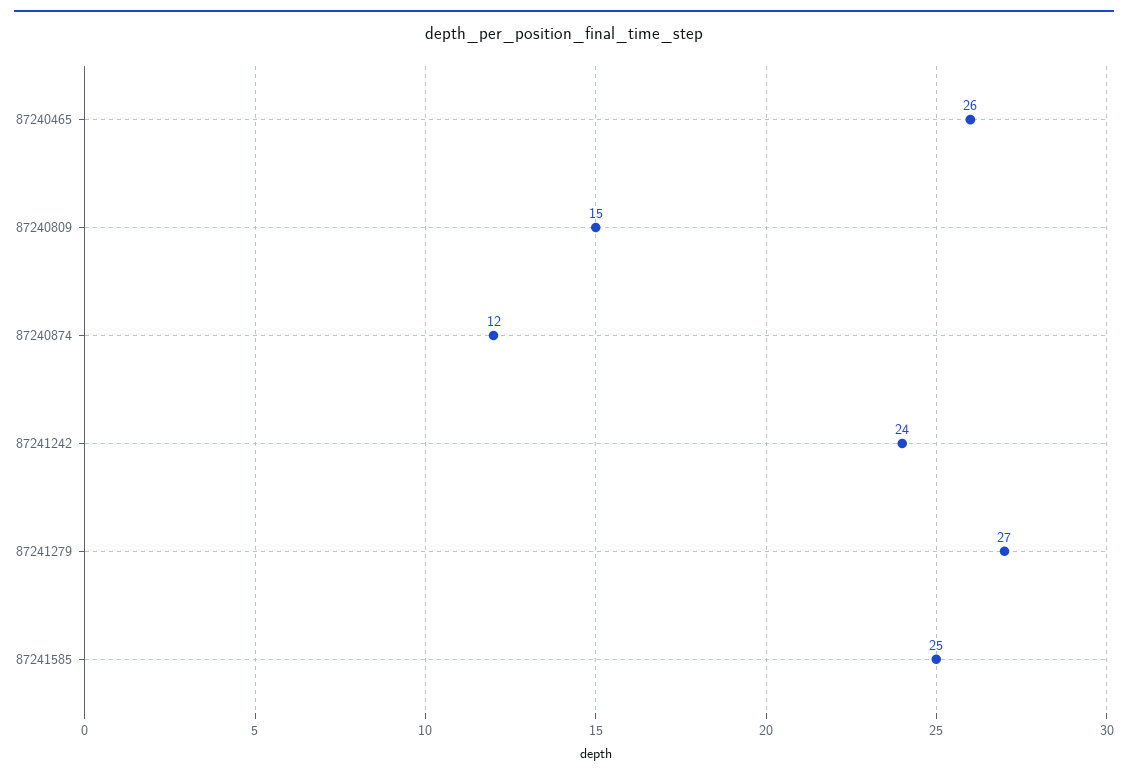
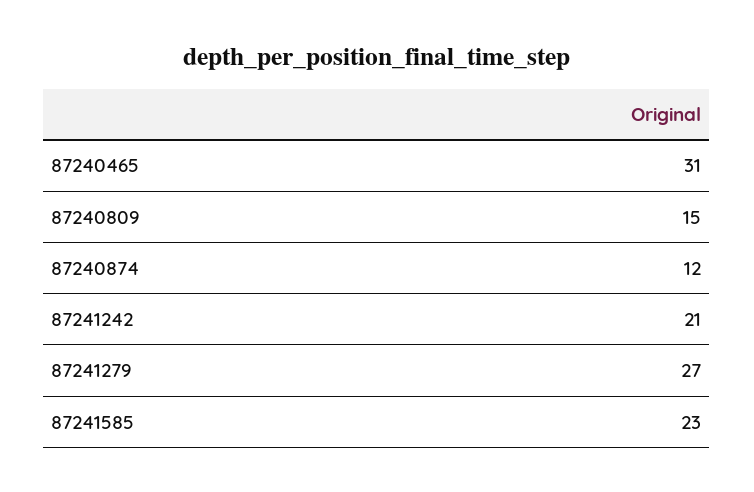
  {
-   "87240465": 26,
+   "87240465": 31,
    "87240809": 15,
    "87240874": 12,
-   "87241242": 24,
+   "87241242": 21,
    "87241279": 27,
-   "87241585": 25
+   "87241585": 23
  }

